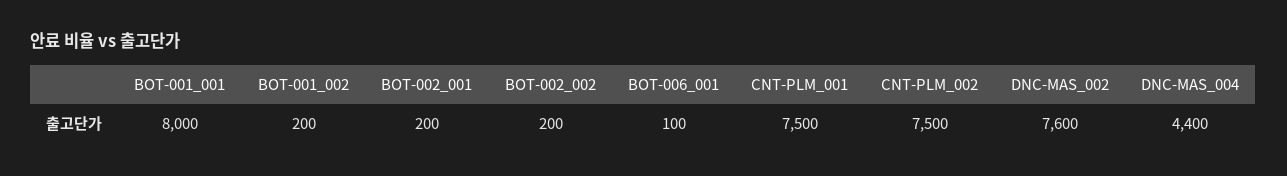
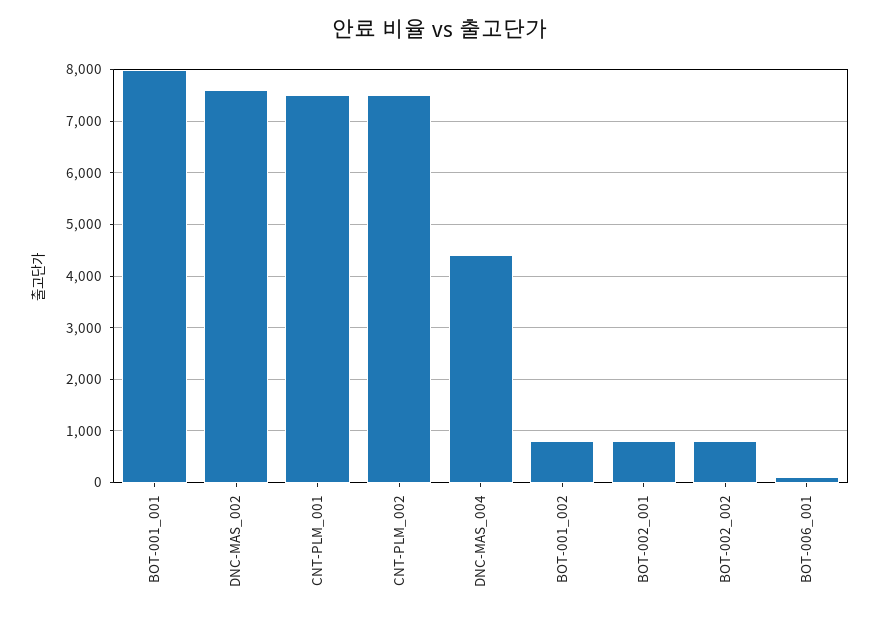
  {
    "BOT-001_001": 8000,
-   "BOT-001_002": 200,
+   "BOT-001_002": 800,
-   "BOT-002_001": 200,
+   "BOT-002_001": 800,
-   "BOT-002_002": 200,
+   "BOT-002_002": 800,
    "BOT-006_001": 100,
    "CNT-PLM_001": 7500,
    "CNT-PLM_002": 7500,
    "DNC-MAS_002": 7600,
    "DNC-MAS_004": 4400
  }

